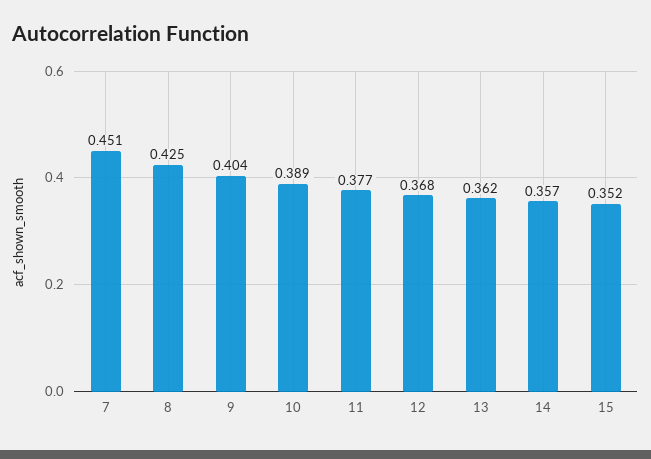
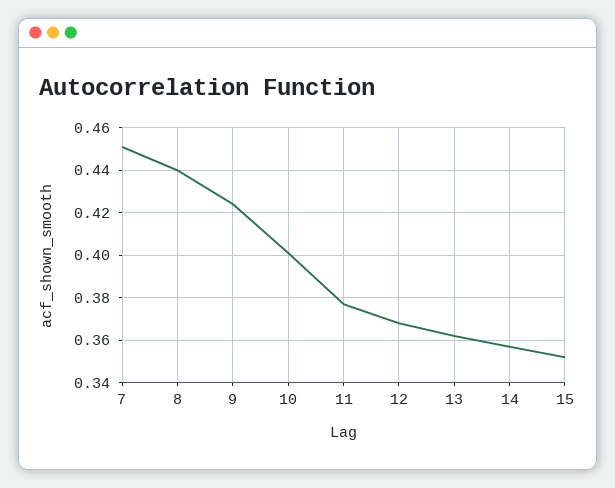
  {
    "7": 0.451,
-   "8": 0.425,
+   "8": 0.44,
-   "9": 0.404,
+   "9": 0.425,
-   "10": 0.389,
+   "10": 0.4,
    "11": 0.377,
    "12": 0.368,
    "13": 0.362,
    "14": 0.357,
    "15": 0.352
  }

